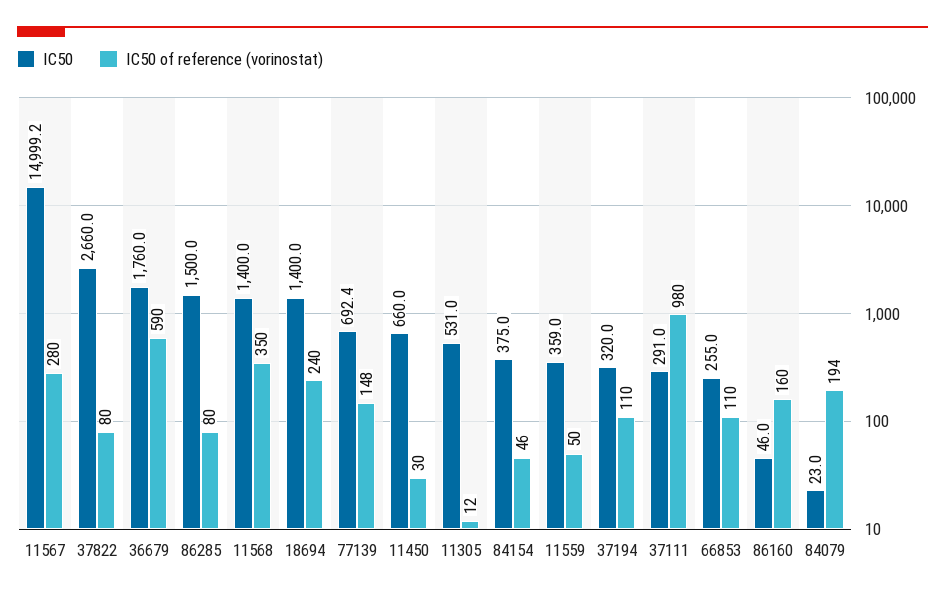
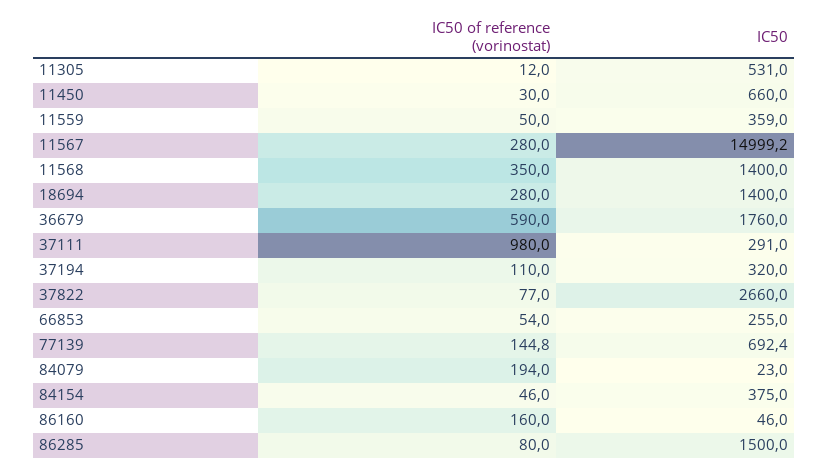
  {
    "IC50": {
      "11567": 14999.2,
      "37822": 2660,
      "36679": 1760,
      "86285": 1500,
      "11568": 1400,
      "18694": 1400,
      "77139": 692.4,
      "11450": 660,
      "11305": 531,
      "84154": 375,
      "11559": 359,
      "37194": 320,
      "37111": 291,
      "66853": 255,
      "86160": 46,
      "84079": 23
    },
    "IC50 of reference (vorinostat)": {
      "11567": 280,
-     "37822": 80,
+     "37822": 77,
      "36679": 590,
      "86285": 80,
      "11568": 350,
-     "18694": 240,
+     "18694": 280,
-     "77139": 148,
+     "77139": 144.8,
      "11450": 30,
      "11305": 12,
      "84154": 46,
      "11559": 50,
      "37194": 110,
      "37111": 980,
-     "66853": 110,
+     "66853": 54,
      "86160": 160,
      "84079": 194
    }
  }

